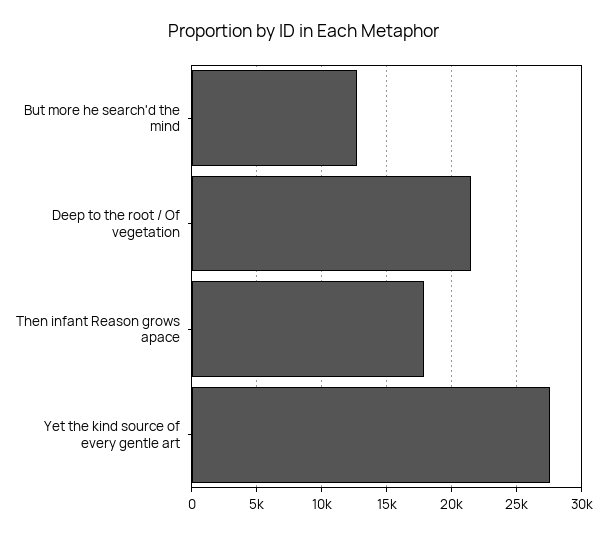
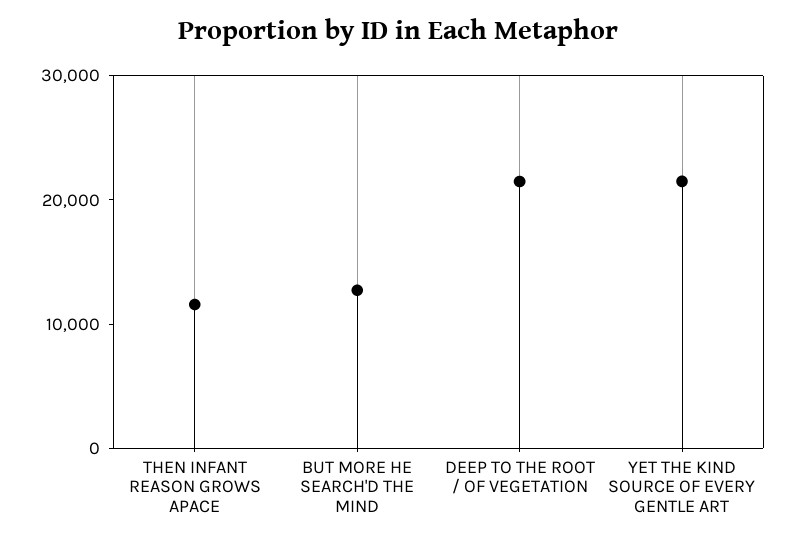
  {
    "But more he search'd the mind": 12500,
    "Deep to the root / Of vegetation": 21500,
-   "Then infant Reason grows apace": 18000,
+   "Then infant Reason grows apace": 12000,
-   "Yet the kind source of every gentle art": 27500
+   "Yet the kind source of every gentle art": 22000
  }

